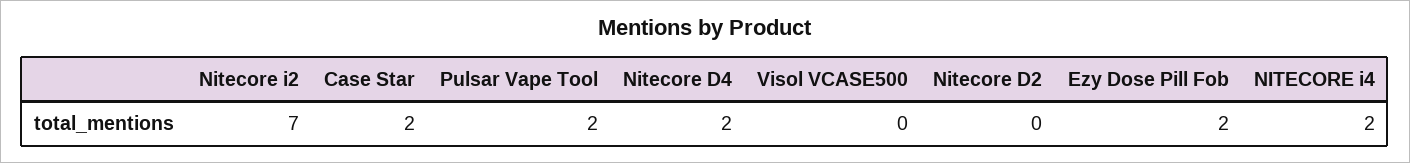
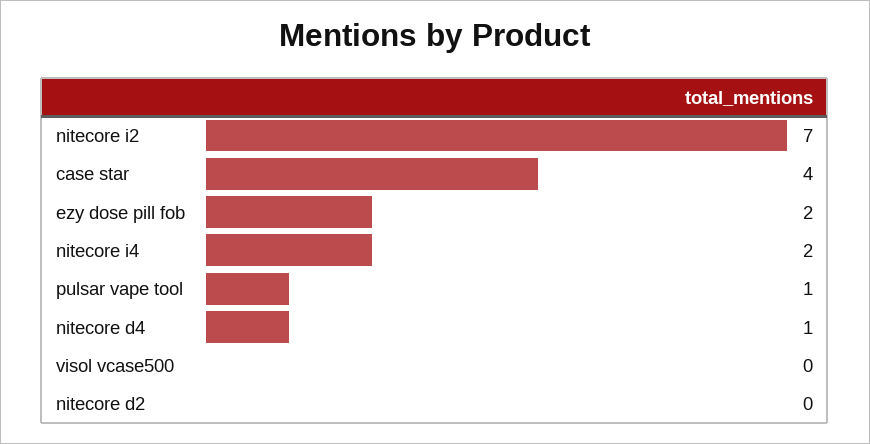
  {
    "Nitecore i2": 7,
-   "Case Star": 2,
+   "Case Star": 4,
-   "Pulsar Vape Tool": 2,
+   "Pulsar Vape Tool": 1,
-   "Nitecore D4": 2,
+   "Nitecore D4": 1,
    "Visol VCASE500": 0,
    "Nitecore D2": 0,
    "Ezy Dose Pill Fob": 2,
    "NITECORE i4": 2
  }

